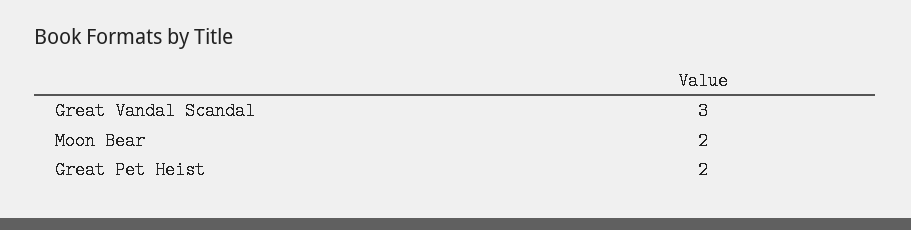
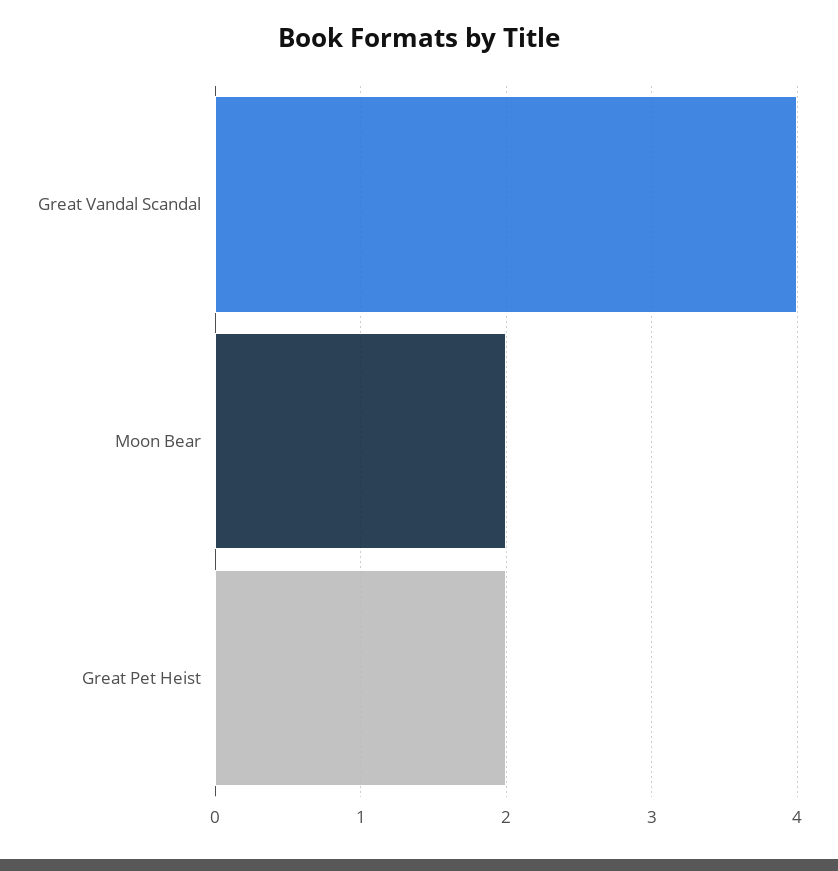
  {
-   "Great Vandal Scandal": 3,
+   "Great Vandal Scandal": 4,
    "Moon Bear": 2,
    "Great Pet Heist": 2
  }

